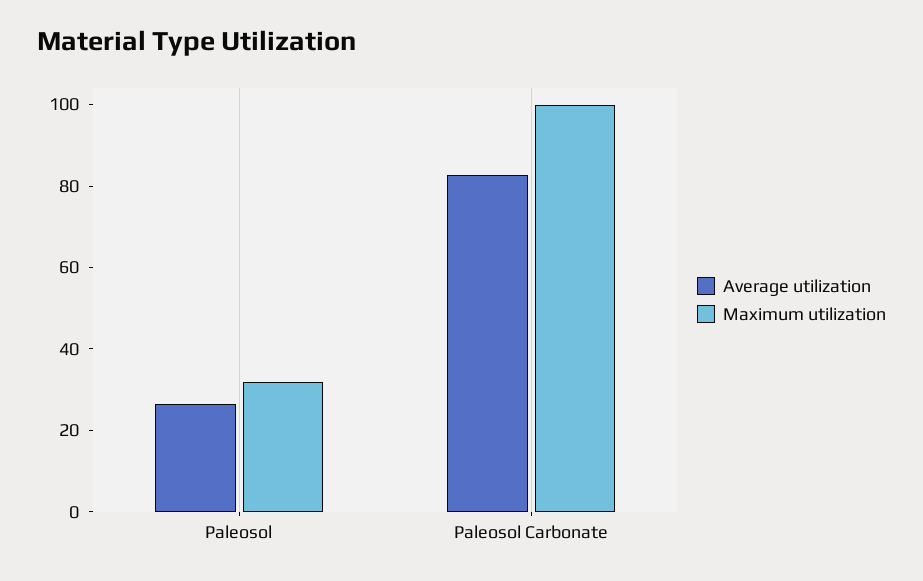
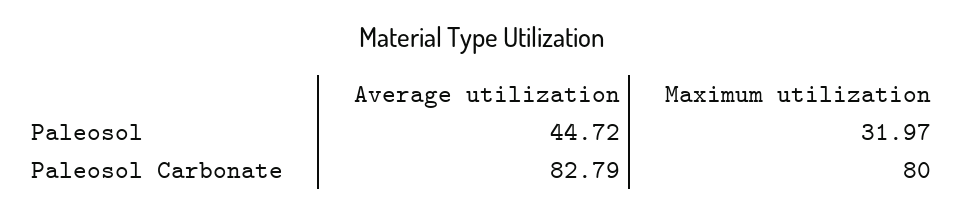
  {
    "Average utilization": {
-     "Paleosol": 25,
+     "Paleosol": 44.72,
      "Paleosol Carbonate": 82.79
    },
    "Maximum utilization": {
      "Paleosol": 31.97,
-     "Paleosol Carbonate": 100
+     "Paleosol Carbonate": 80
    }
  }

